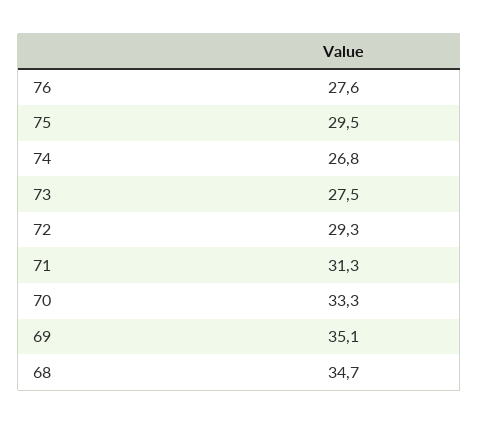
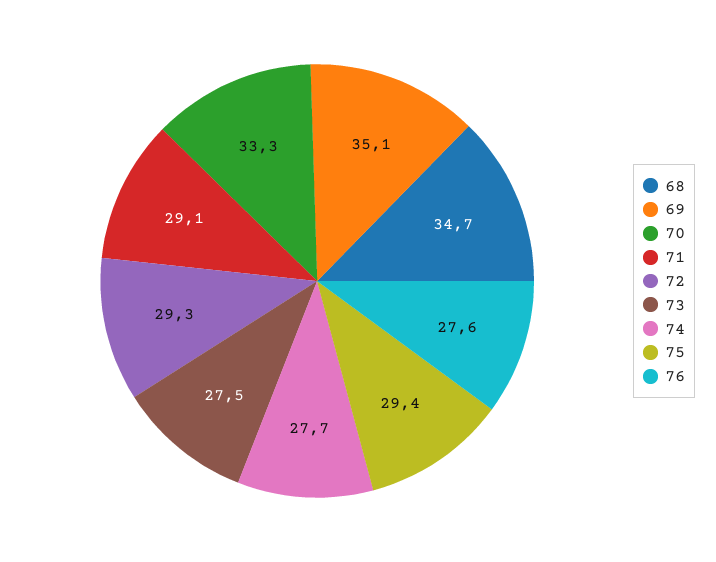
  {
    "76": 27.6,
-   "75": 29.5,
+   "75": 29.4,
-   "74": 26.8,
+   "74": 27.7,
    "73": 27.5,
    "72": 29.3,
-   "71": 31.3,
+   "71": 29.1,
    "70": 33.3,
    "69": 35.1,
    "68": 34.7
  }

